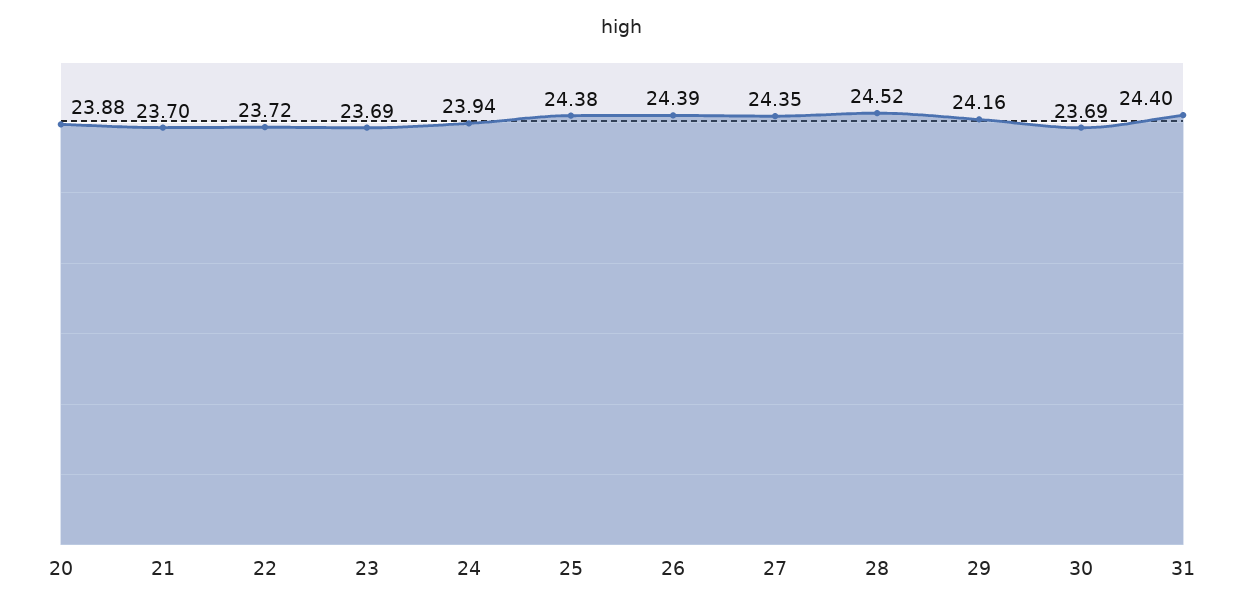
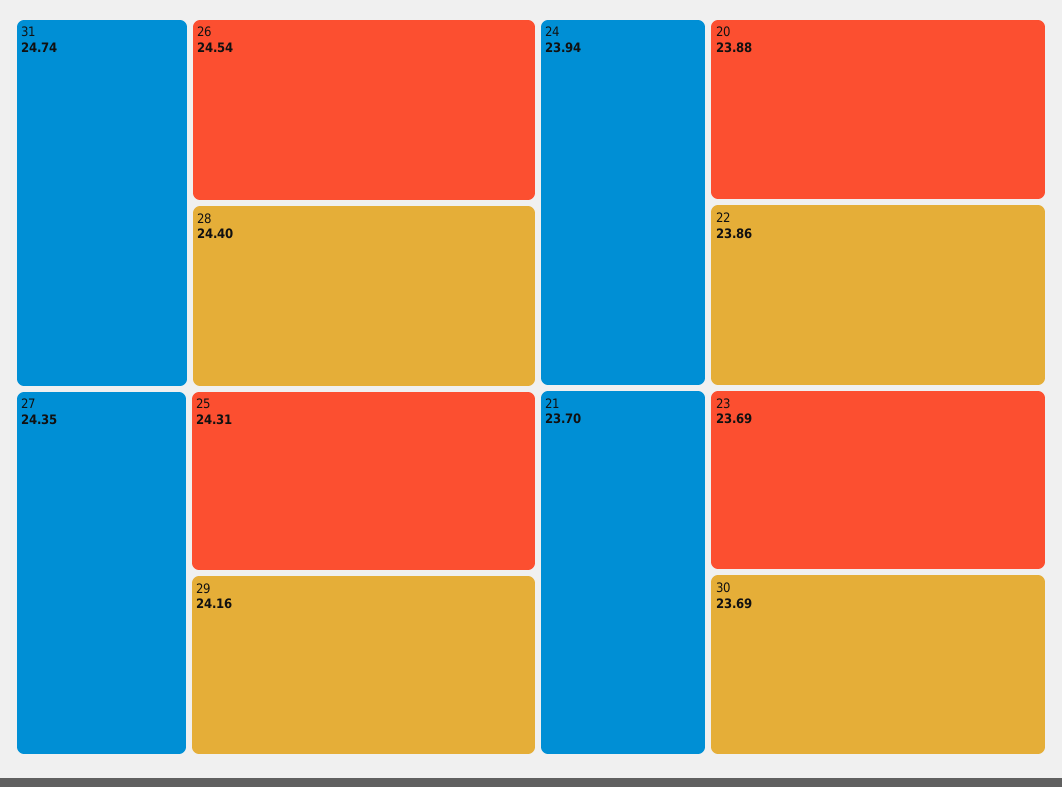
  {
    "20": 23.88,
    "21": 23.7,
-   "22": 23.72,
+   "22": 23.86,
    "23": 23.69,
    "24": 23.94,
-   "25": 24.38,
+   "25": 24.31,
-   "26": 24.39,
+   "26": 24.54,
    "27": 24.35,
-   "28": 24.52,
+   "28": 24.4,
    "29": 24.16,
    "30": 23.69,
-   "31": 24.4
+   "31": 24.74
  }

